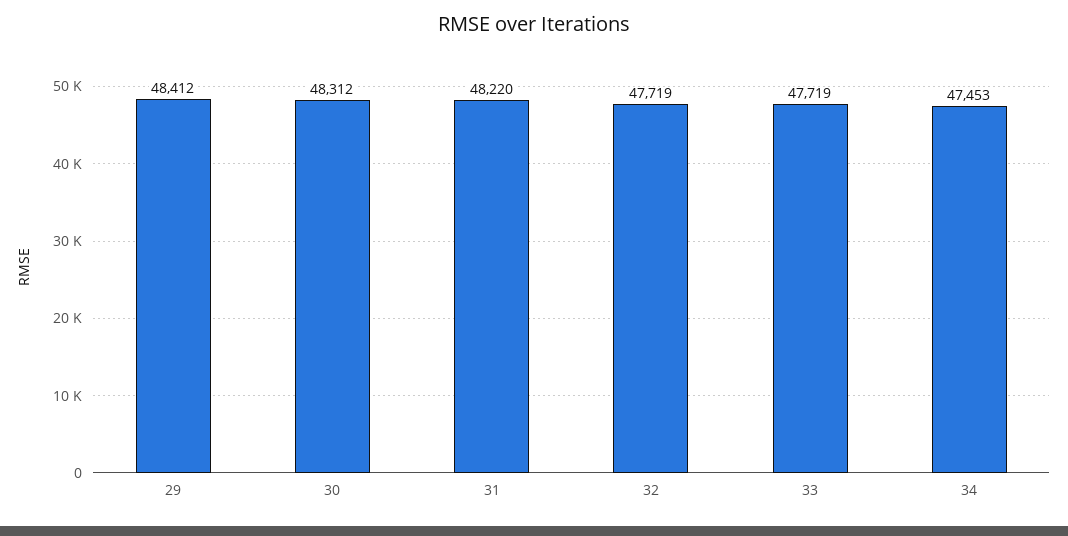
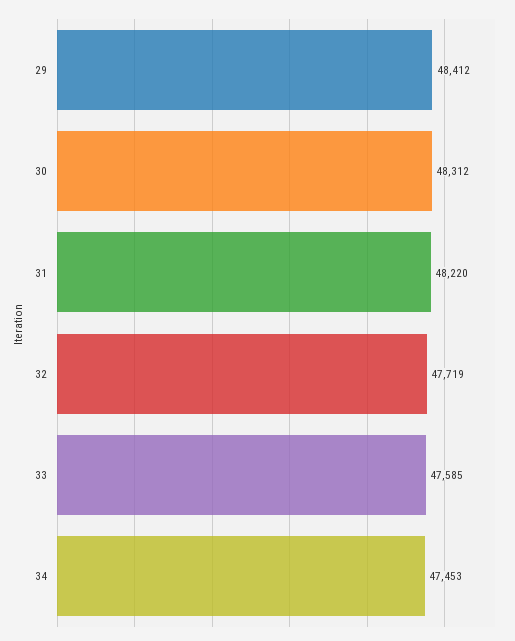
  {
    "29": 48412,
    "30": 48312,
    "31": 48220,
    "32": 47719,
-   "33": 47719,
+   "33": 47585,
    "34": 47453
  }

